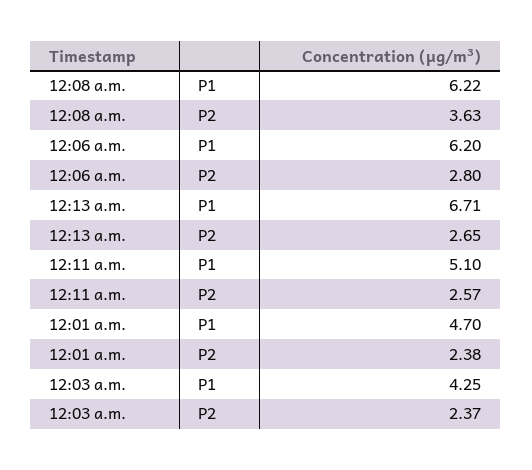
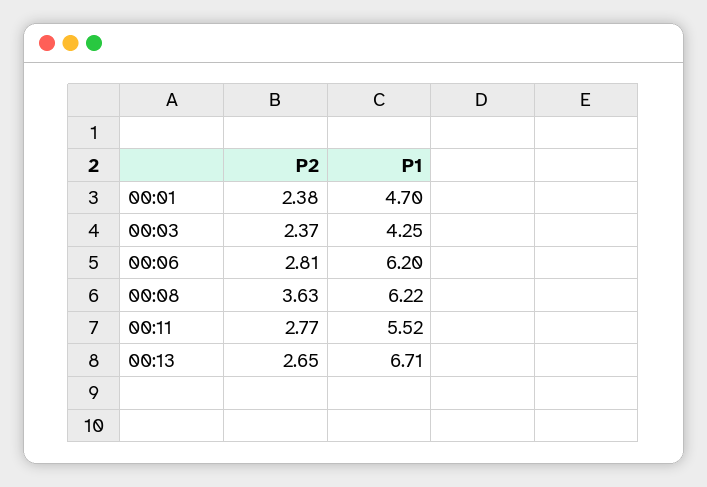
  {
    "12:08 a.m.": {
      "P1": 6.22,
      "P2": 3.63
    },
    "12:06 a.m.": {
      "P1": 6.2,
-     "P2": 2.8
+     "P2": 2.81
    },
    "12:13 a.m.": {
      "P1": 6.71,
      "P2": 2.65
    },
    "12:11 a.m.": {
-     "P1": 5.1,
+     "P1": 5.52,
-     "P2": 2.57
+     "P2": 2.77
    },
    "12:01 a.m.": {
      "P1": 4.7,
      "P2": 2.38
    },
    "12:03 a.m.": {
      "P1": 4.25,
      "P2": 2.37
    }
  }

